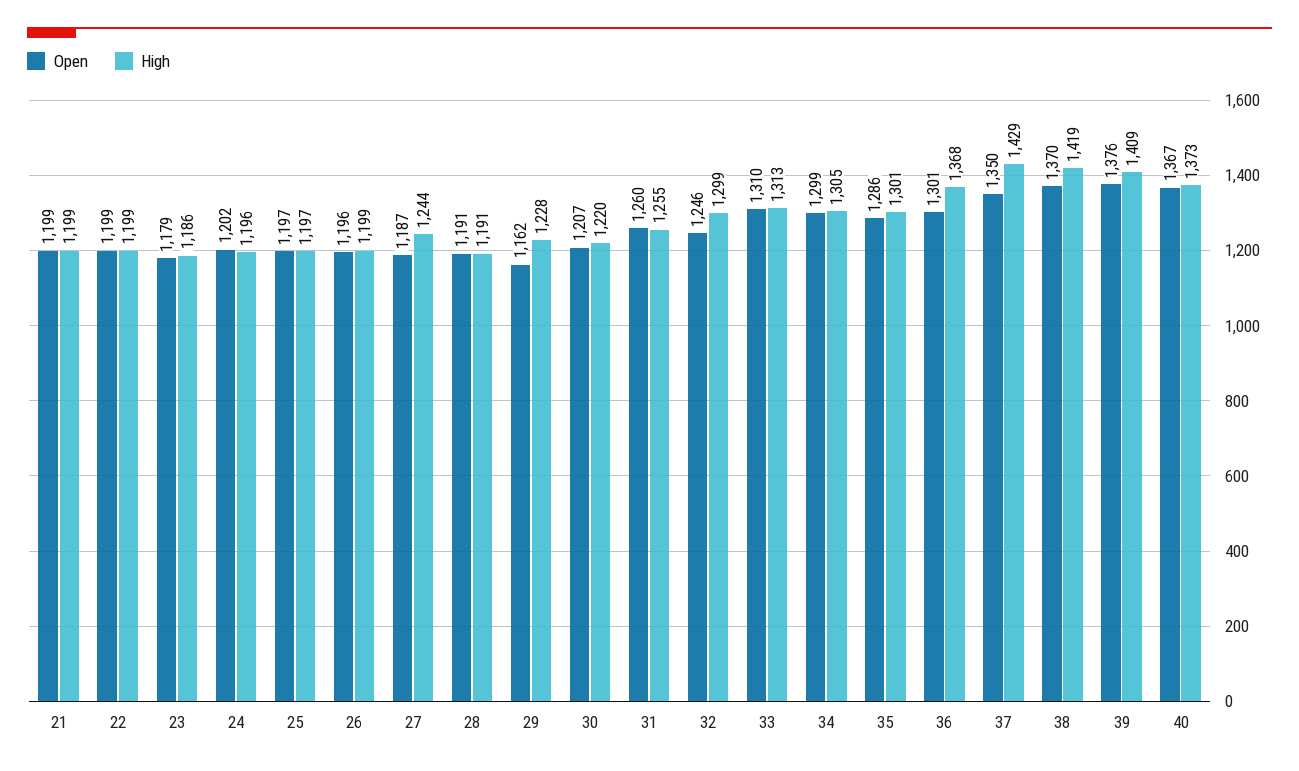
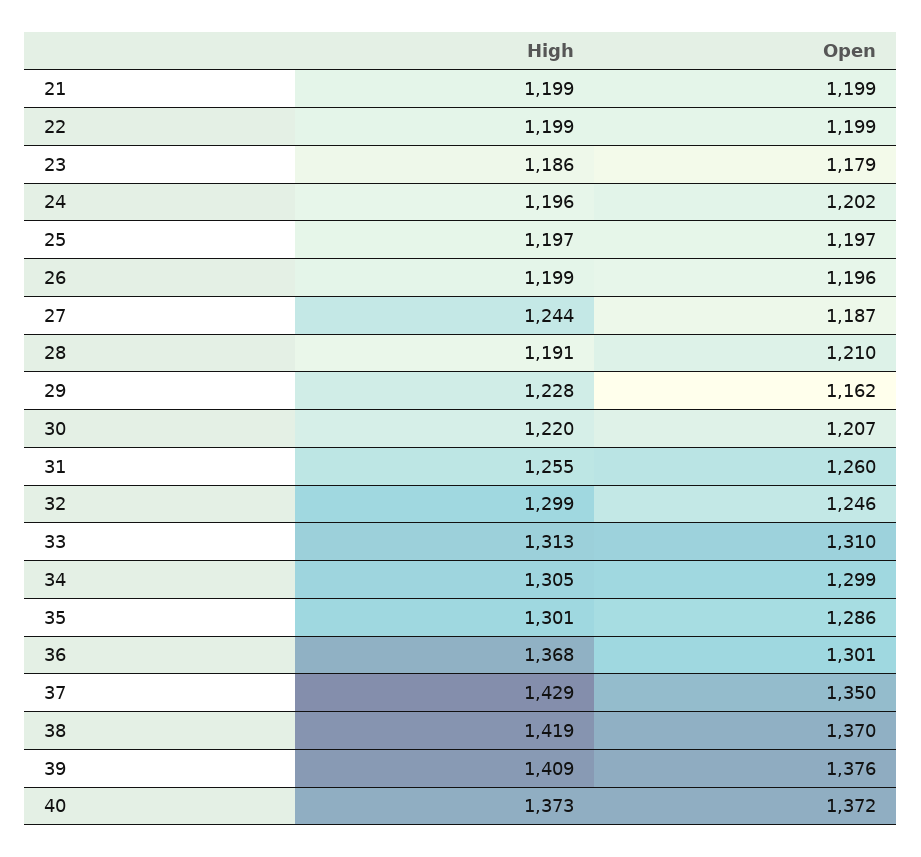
  {
    "Open": {
      "21": 1199,
      "22": 1199,
      "23": 1179,
      "24": 1202,
      "25": 1197,
      "26": 1196,
      "27": 1187,
-     "28": 1191,
+     "28": 1210,
      "29": 1162,
      "30": 1207,
      "31": 1260,
      "32": 1246,
      "33": 1310,
      "34": 1299,
      "35": 1286,
      "36": 1301,
      "37": 1350,
      "38": 1370,
      "39": 1376,
-     "40": 1367
+     "40": 1372
    },
    "High": {
      "21": 1199,
      "22": 1199,
      "23": 1186,
      "24": 1196,
      "25": 1197,
      "26": 1199,
      "27": 1244,
      "28": 1191,
      "29": 1228,
      "30": 1220,
      "31": 1255,
      "32": 1299,
      "33": 1313,
      "34": 1305,
      "35": 1301,
      "36": 1368,
      "37": 1429,
      "38": 1419,
      "39": 1409,
      "40": 1373
    }
  }

